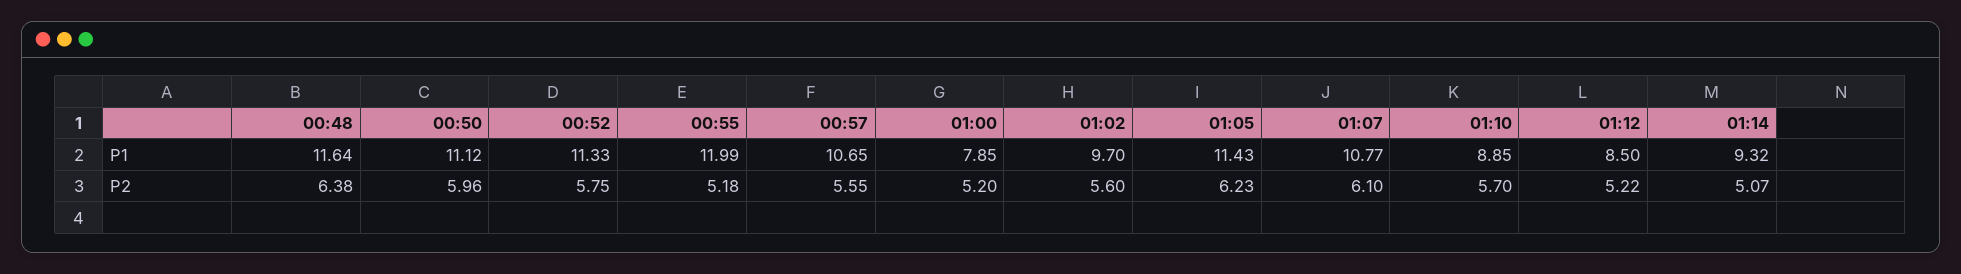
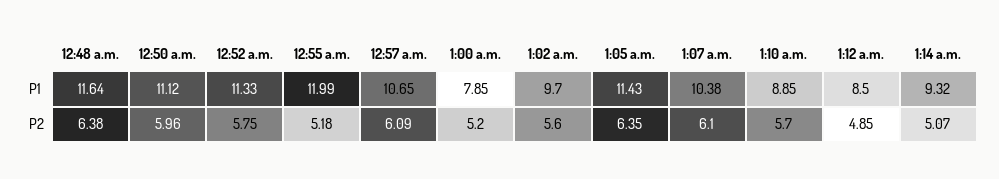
  {
    "00:48": {
      "P1": 11.64,
      "P2": 6.38
    },
    "00:50": {
      "P1": 11.12,
      "P2": 5.96
    },
    "00:52": {
      "P1": 11.33,
      "P2": 5.75
    },
    "00:55": {
      "P1": 11.99,
      "P2": 5.18
    },
    "00:57": {
      "P1": 10.65,
-     "P2": 5.55
+     "P2": 6.09
    },
    "01:00": {
      "P1": 7.85,
      "P2": 5.2
    },
    "01:02": {
      "P1": 9.7,
      "P2": 5.6
    },
    "01:05": {
      "P1": 11.43,
-     "P2": 6.23
+     "P2": 6.35
    },
    "01:07": {
-     "P1": 10.77,
+     "P1": 10.38,
      "P2": 6.1
    },
    "01:10": {
      "P1": 8.85,
      "P2": 5.7
    },
    "01:12": {
      "P1": 8.5,
-     "P2": 5.22
+     "P2": 4.85
    },
    "01:14": {
      "P1": 9.32,
      "P2": 5.07
    }
  }

